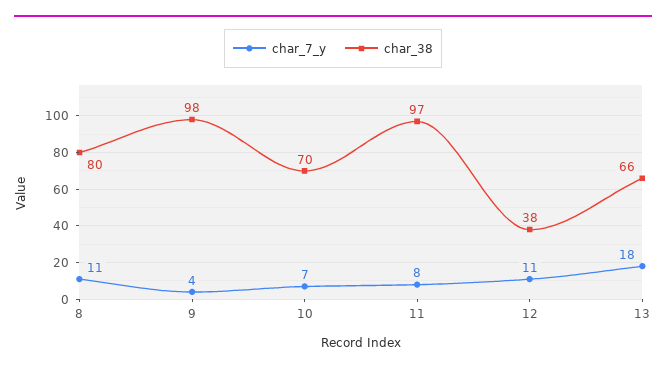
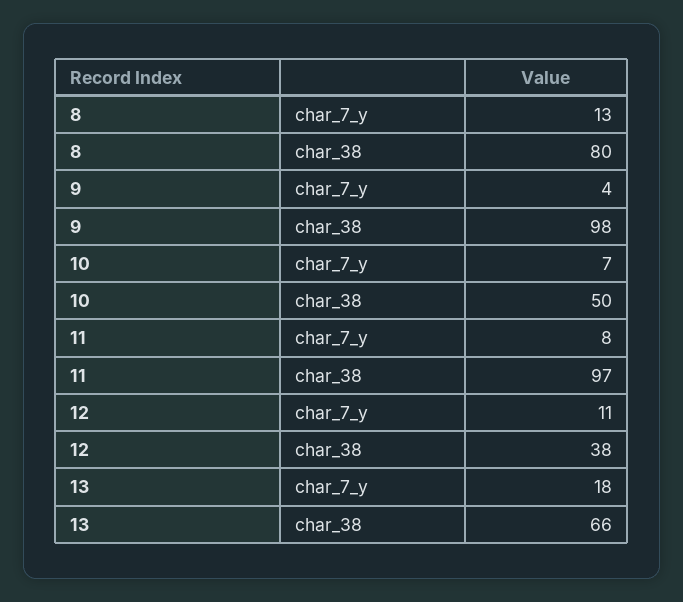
  {
    "char_7_y": {
-     "8": 11,
+     "8": 13,
      "9": 4,
      "10": 7,
      "11": 8,
      "12": 11,
      "13": 18
    },
    "char_38": {
      "8": 80,
      "9": 98,
-     "10": 70,
+     "10": 50,
      "11": 97,
      "12": 38,
      "13": 66
    }
  }

